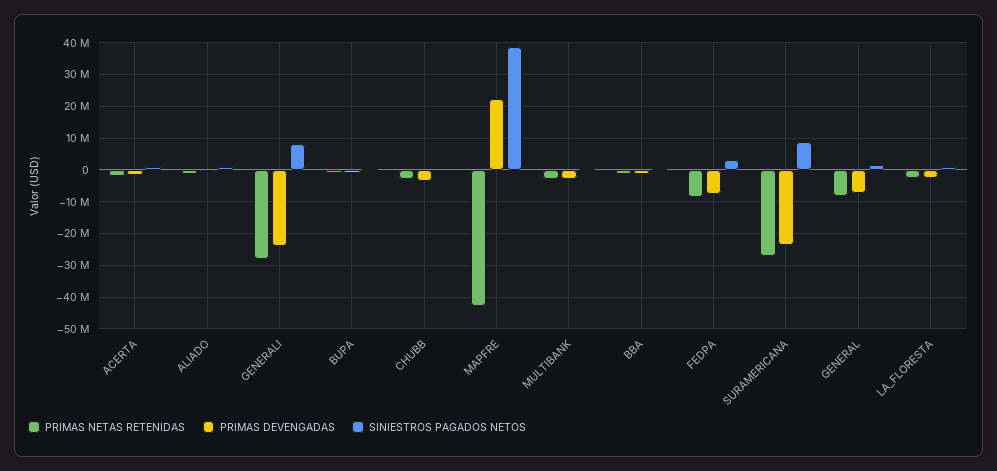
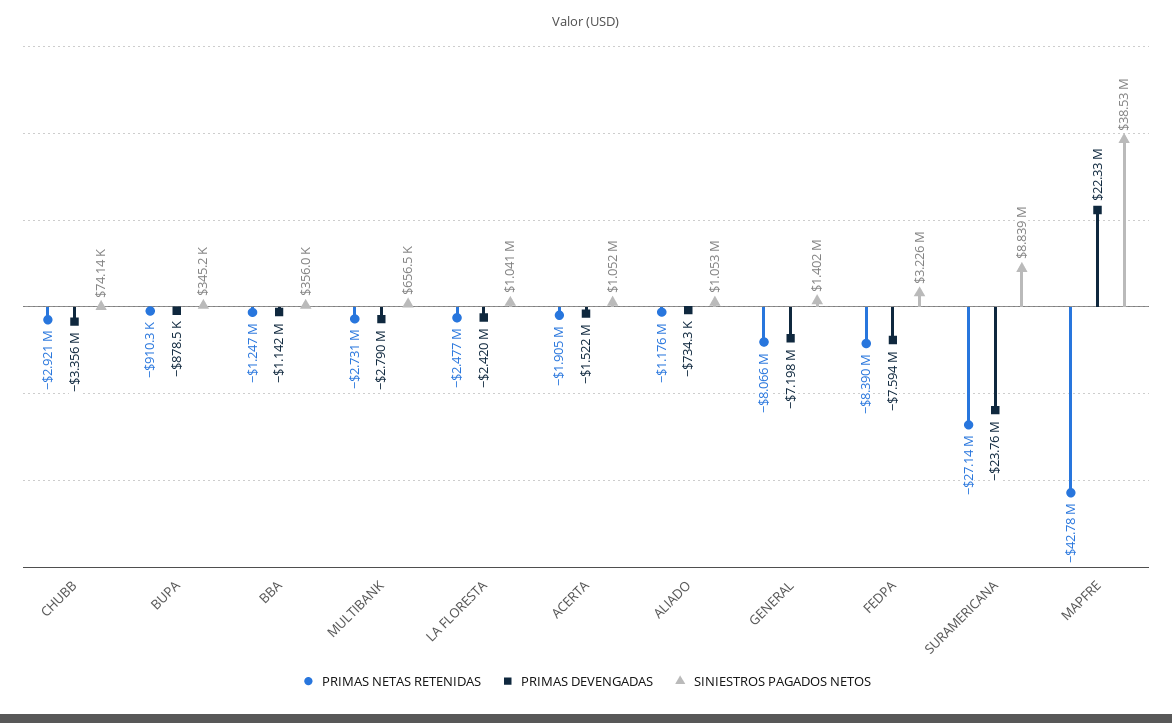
  {
    "PRIMAS NETAS RETENIDAS": {
      "ACERTA": -1905000,
      "ALIADO": -1176000,
-     "GENERALI": -28000000,
      "BUPA": -910300,
      "CHUBB": -2921000,
      "MAPFRE": -42780000,
      "MULTIBANK": -2731000,
      "BBA": -1247000,
      "FEDPA": -8390000,
      "SURAMERICANA": -27140000,
      "GENERAL": -8066000,
      "LA_FLORESTA": -2477000
    },
    "PRIMAS DEVENGADAS": {
      "ACERTA": -1522000,
      "ALIADO": -734300,
-     "GENERALI": -24000000,
      "BUPA": -878500,
      "CHUBB": -3356000,
      "MAPFRE": 22330000,
      "MULTIBANK": -2790000,
      "BBA": -1142000,
      "FEDPA": -7594000,
      "SURAMERICANA": -23760000,
      "GENERAL": -7198000,
      "LA_FLORESTA": -2420000
    },
    "SINIESTROS PAGADOS NETOS": {
      "ACERTA": 1052000,
      "ALIADO": 1053000,
-     "GENERALI": 8000000,
      "BUPA": 345200,
      "CHUBB": 74140,
      "MAPFRE": 38530000,
      "MULTIBANK": 656500,
      "BBA": 356000,
      "FEDPA": 3226000,
      "SURAMERICANA": 8839000,
      "GENERAL": 1402000,
      "LA_FLORESTA": 1041000
    }
  }

